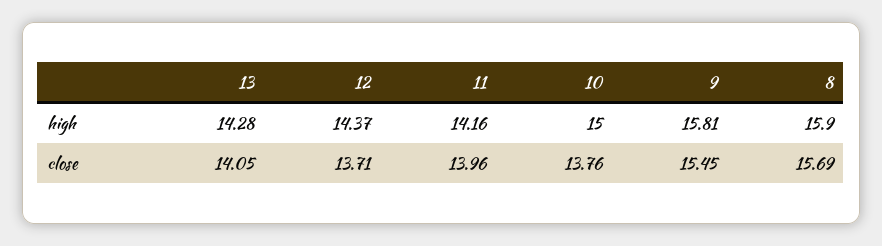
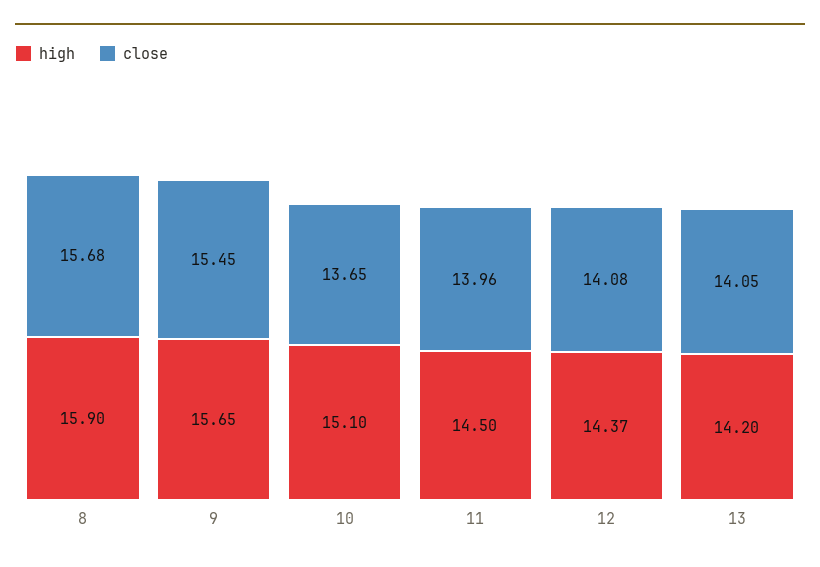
  {
    "high": {
-     "13": 14.28,
+     "13": 14.2,
      "12": 14.37,
-     "11": 14.16,
+     "11": 14.5,
-     "10": 15,
+     "10": 15.1,
-     "9": 15.81,
+     "9": 15.65,
      "8": 15.9
    },
    "close": {
      "13": 14.05,
-     "12": 13.71,
+     "12": 14.08,
      "11": 13.96,
-     "10": 13.76,
+     "10": 13.65,
      "9": 15.45,
-     "8": 15.69
+     "8": 15.68
    }
  }

